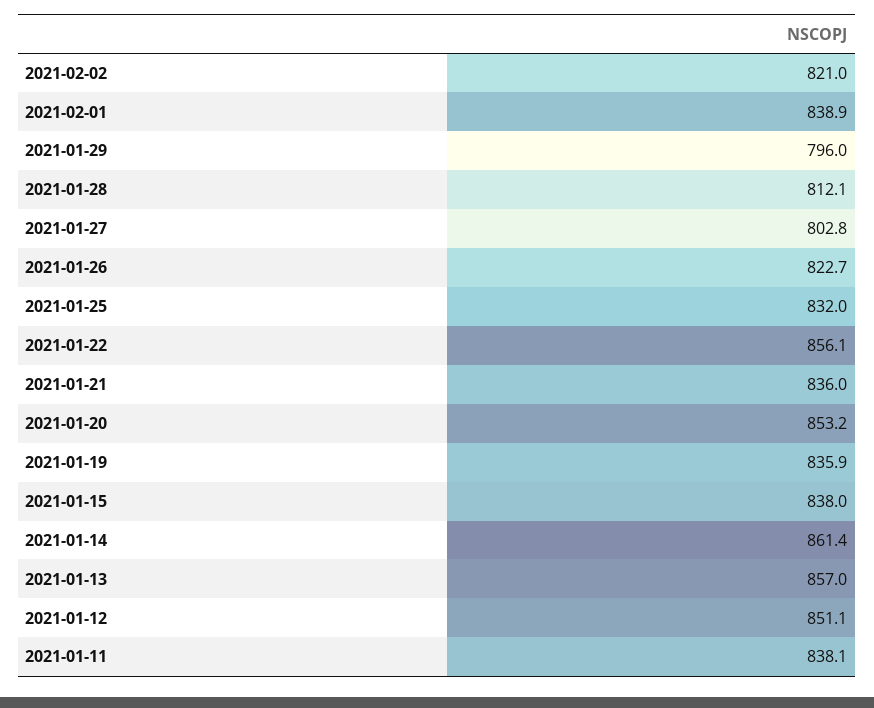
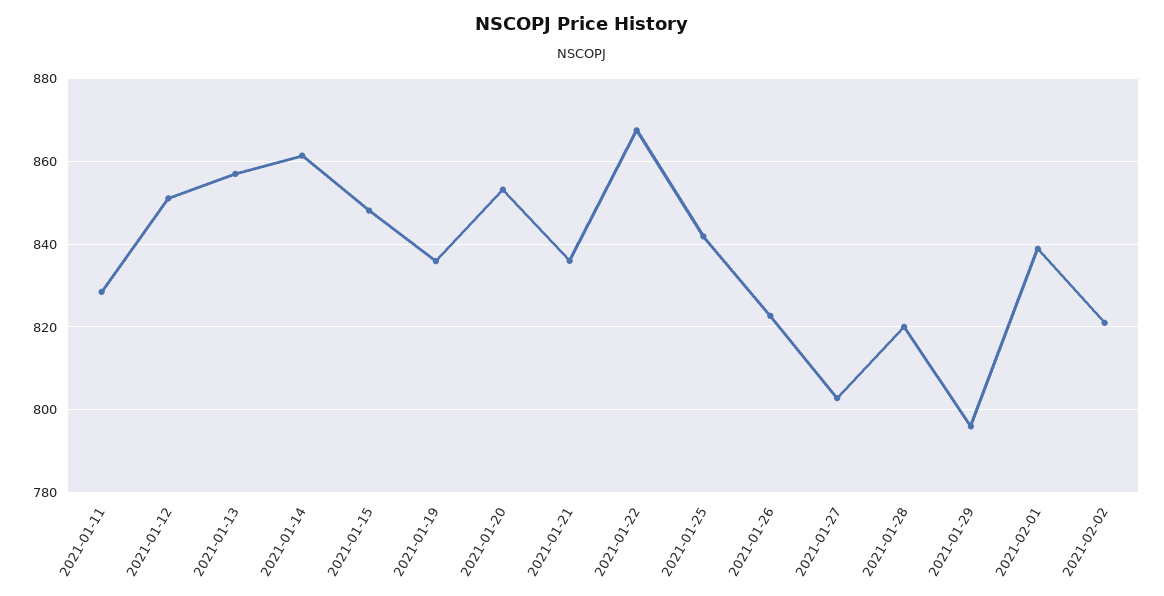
  {
    "2021-02-02": 821,
    "2021-02-01": 838.9,
    "2021-01-29": 796,
-   "2021-01-28": 812.1,
+   "2021-01-28": 820,
    "2021-01-27": 802.8,
    "2021-01-26": 822.7,
-   "2021-01-25": 832,
+   "2021-01-25": 842,
-   "2021-01-22": 856.1,
+   "2021-01-22": 868,
    "2021-01-21": 836,
    "2021-01-20": 853.2,
    "2021-01-19": 835.9,
-   "2021-01-15": 838,
+   "2021-01-15": 848,
    "2021-01-14": 861.4,
    "2021-01-13": 857,
    "2021-01-12": 851.1,
-   "2021-01-11": 838.1
+   "2021-01-11": 828
  }

